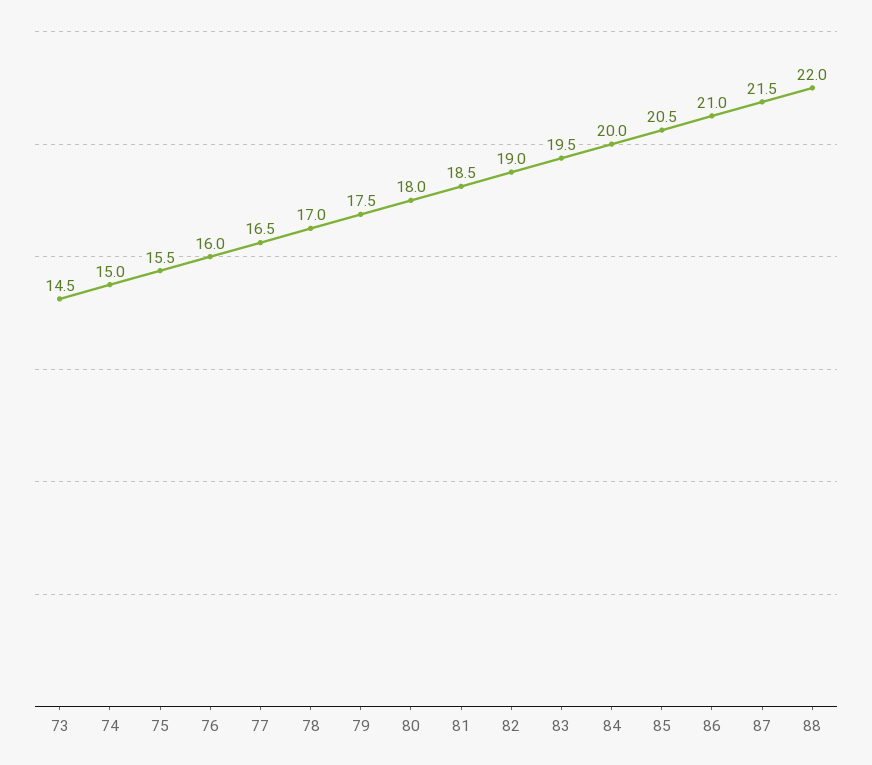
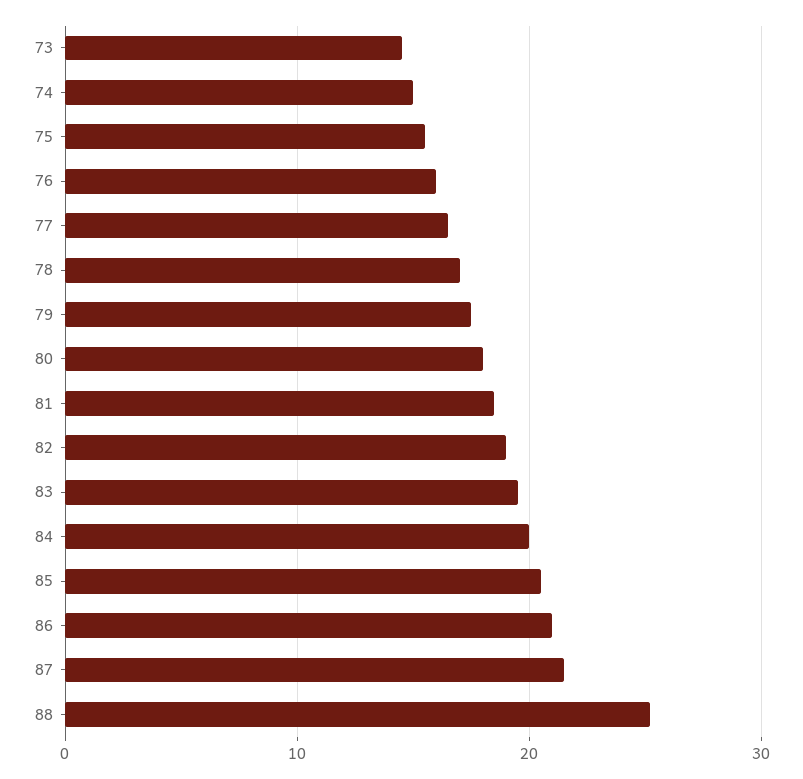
  {
    "73": 14.5,
    "74": 15,
    "75": 15.5,
    "76": 16,
    "77": 16.5,
    "78": 17,
    "79": 17.5,
    "80": 18,
    "81": 18.5,
    "82": 19,
    "83": 19.5,
    "84": 20,
    "85": 20.5,
    "86": 21,
    "87": 21.5,
-   "88": 22
+   "88": 25
  }

